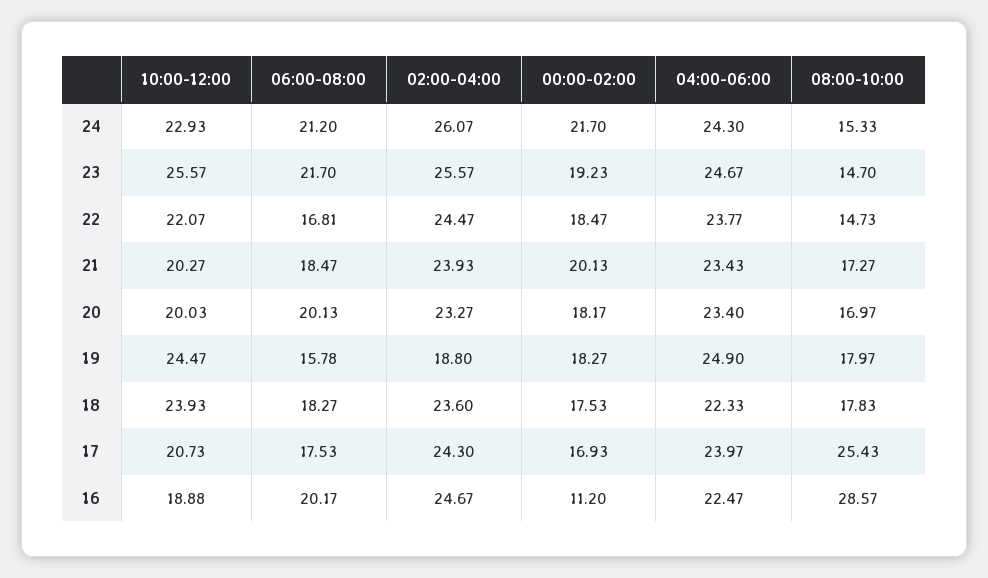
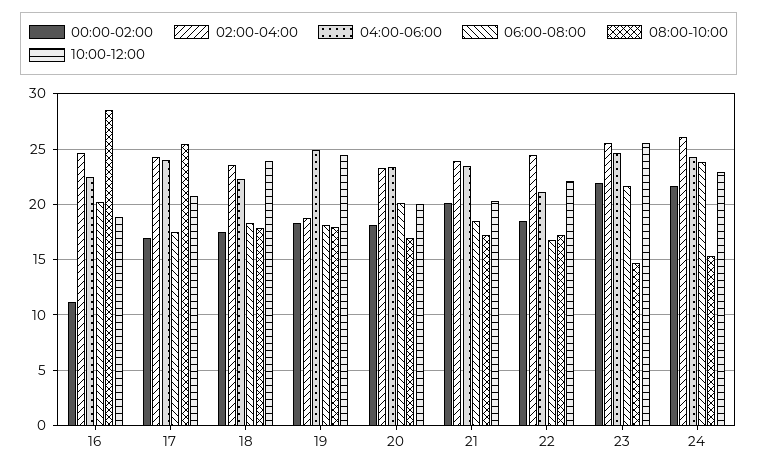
  {
    "10:00-12:00": {
      "24": 22.93,
      "23": 25.57,
      "22": 22.07,
      "21": 20.27,
      "20": 20.03,
      "19": 24.47,
      "18": 23.93,
      "17": 20.73,
      "16": 18.88
    },
    "06:00-08:00": {
-     "24": 21.2,
+     "24": 24,
      "23": 21.7,
      "22": 16.81,
      "21": 18.47,
      "20": 20.13,
-     "19": 15.78,
+     "19": 18,
      "18": 18.27,
      "17": 17.53,
      "16": 20.17
    },
    "02:00-04:00": {
      "24": 26.07,
      "23": 25.57,
      "22": 24.47,
      "21": 23.93,
      "20": 23.27,
      "19": 18.8,
      "18": 23.6,
      "17": 24.3,
      "16": 24.67
    },
    "00:00-02:00": {
      "24": 21.7,
-     "23": 19.23,
+     "23": 22,
      "22": 18.47,
      "21": 20.13,
      "20": 18.17,
      "19": 18.27,
      "18": 17.53,
      "17": 16.93,
      "16": 11.2
    },
    "04:00-06:00": {
      "24": 24.3,
      "23": 24.67,
-     "22": 23.77,
+     "22": 21,
      "21": 23.43,
      "20": 23.4,
      "19": 24.9,
      "18": 22.33,
      "17": 23.97,
      "16": 22.47
    },
    "08:00-10:00": {
      "24": 15.33,
      "23": 14.7,
-     "22": 14.73,
+     "22": 17,
      "21": 17.27,
      "20": 16.97,
      "19": 17.97,
      "18": 17.83,
      "17": 25.43,
      "16": 28.57
    }
  }

